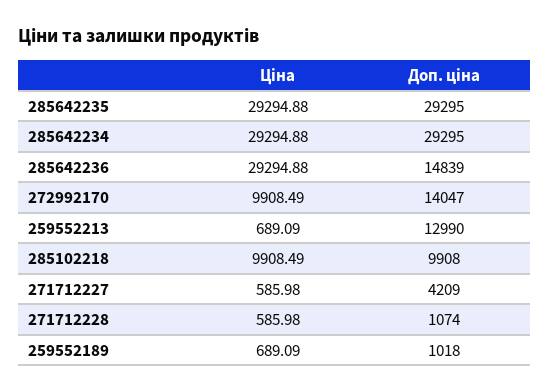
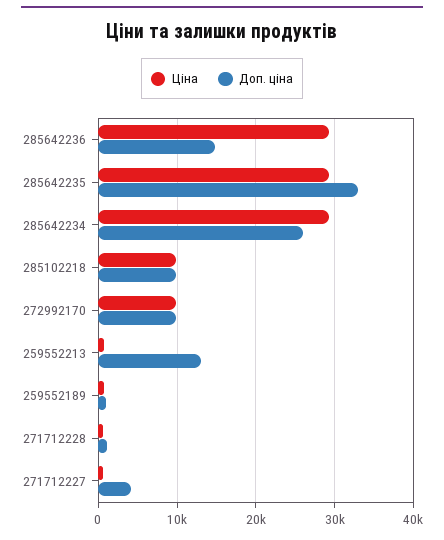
  {
    "Ціна": {
      "285642235": 29294.88,
      "285642234": 29294.88,
      "285642236": 29294.88,
      "272992170": 9908.49,
      "259552213": 689.09,
      "285102218": 9908.49,
      "271712227": 585.98,
      "271712228": 585.98,
      "259552189": 689.09
    },
    "Доп. ціна": {
-     "285642235": 29295,
+     "285642235": 33000,
-     "285642234": 29295,
+     "285642234": 26000,
      "285642236": 14839,
-     "272992170": 14047,
+     "272992170": 10000,
      "259552213": 12990,
      "285102218": 9908,
      "271712227": 4209,
      "271712228": 1074,
      "259552189": 1018
    }
  }

